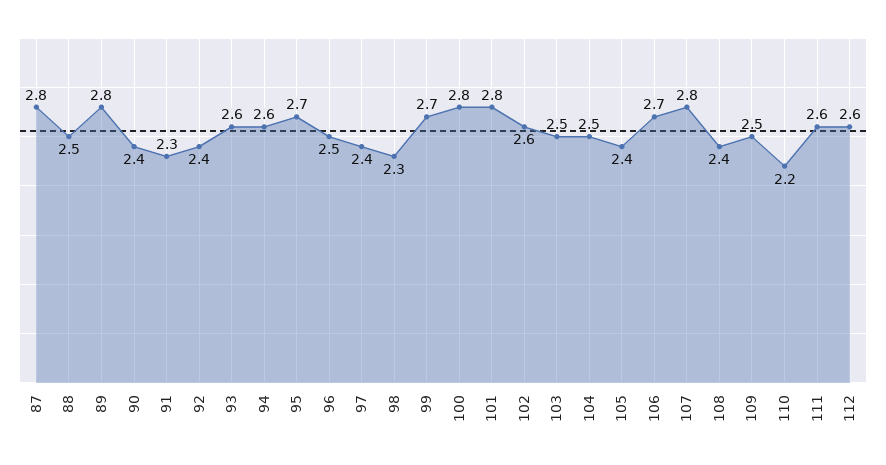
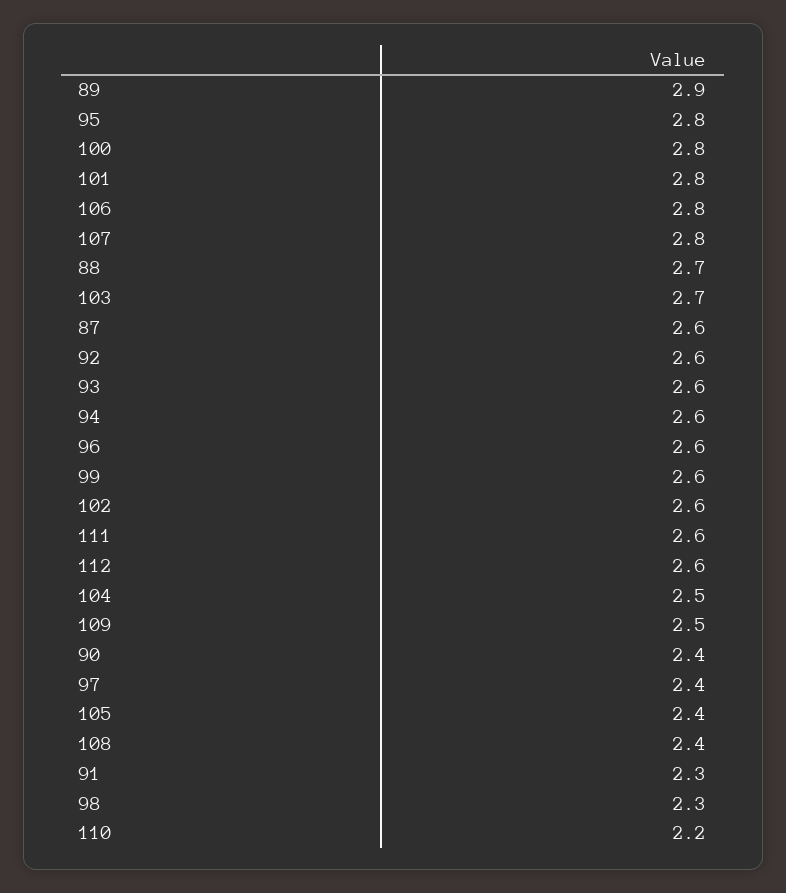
  {
-   "87": 2.8,
+   "87": 2.6,
-   "88": 2.5,
+   "88": 2.7,
-   "89": 2.8,
+   "89": 2.9,
    "90": 2.4,
    "91": 2.3,
-   "92": 2.4,
+   "92": 2.6,
    "93": 2.6,
    "94": 2.6,
-   "95": 2.7,
+   "95": 2.8,
-   "96": 2.5,
+   "96": 2.6,
    "97": 2.4,
    "98": 2.3,
-   "99": 2.7,
+   "99": 2.6,
    "100": 2.8,
    "101": 2.8,
    "102": 2.6,
-   "103": 2.5,
+   "103": 2.7,
    "104": 2.5,
    "105": 2.4,
-   "106": 2.7,
+   "106": 2.8,
    "107": 2.8,
    "108": 2.4,
    "109": 2.5,
    "110": 2.2,
    "111": 2.6,
    "112": 2.6
  }

